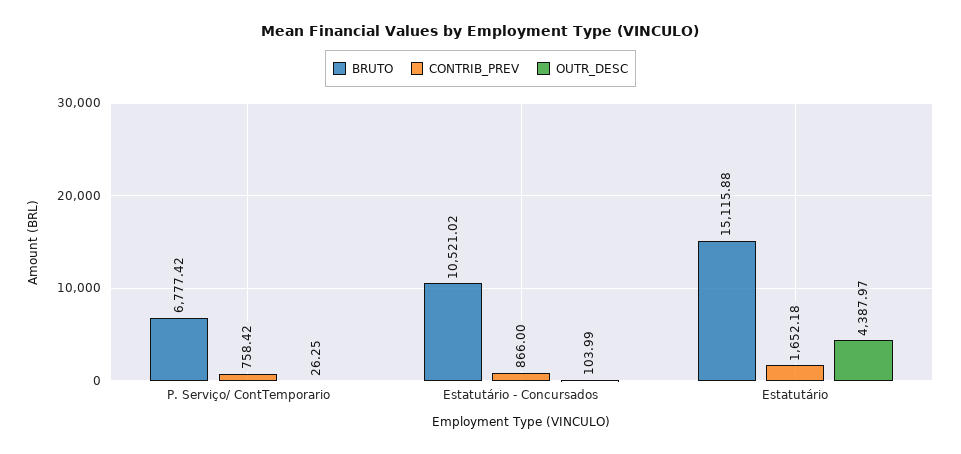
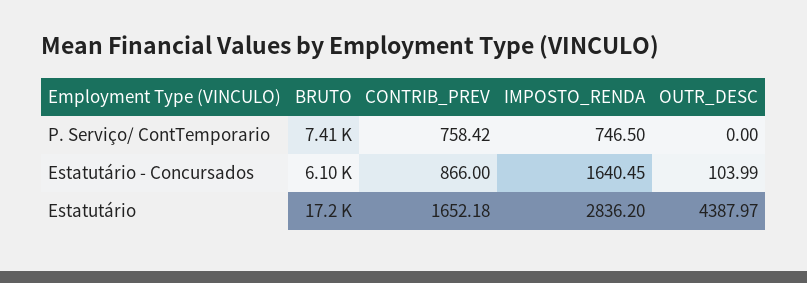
  {
    "BRUTO": {
-     "P. Serviço/ ContTemporario": 6777.42,
+     "P. Serviço/ ContTemporario": 7410,
-     "Estatutário - Concursados": 10521.02,
+     "Estatutário - Concursados": 6100,
-     "Estatutário": 15115.88
+     "Estatutário": 17200
    },
    "CONTRIB_PREV": {
      "P. Serviço/ ContTemporario": 758.42,
      "Estatutário - Concursados": 866,
      "Estatutário": 1652.18
    },
    "OUTR_DESC": {
-     "P. Serviço/ ContTemporario": 26.25,
+     "P. Serviço/ ContTemporario": 0,
      "Estatutário - Concursados": 103.99,
      "Estatutário": 4387.97
-   }
+   },
+   "IMPOSTO_RENDA": {
+     "P. Serviço/ ContTemporario": 746.5,
+     "Estatutário - Concursados": 1640.45,
+     "Estatutário": 2836.2
+   }
  }

